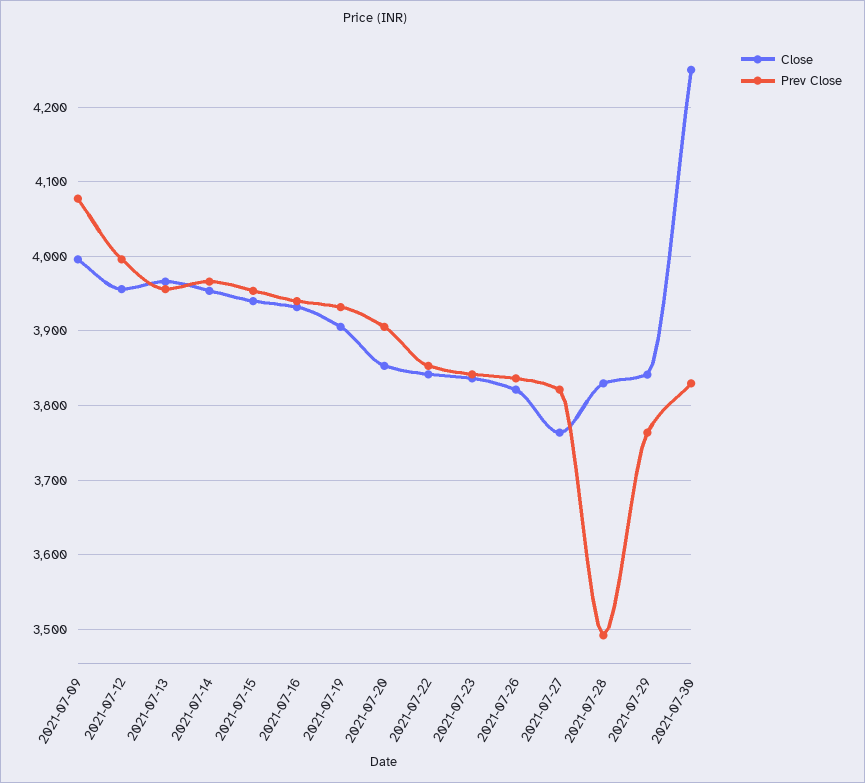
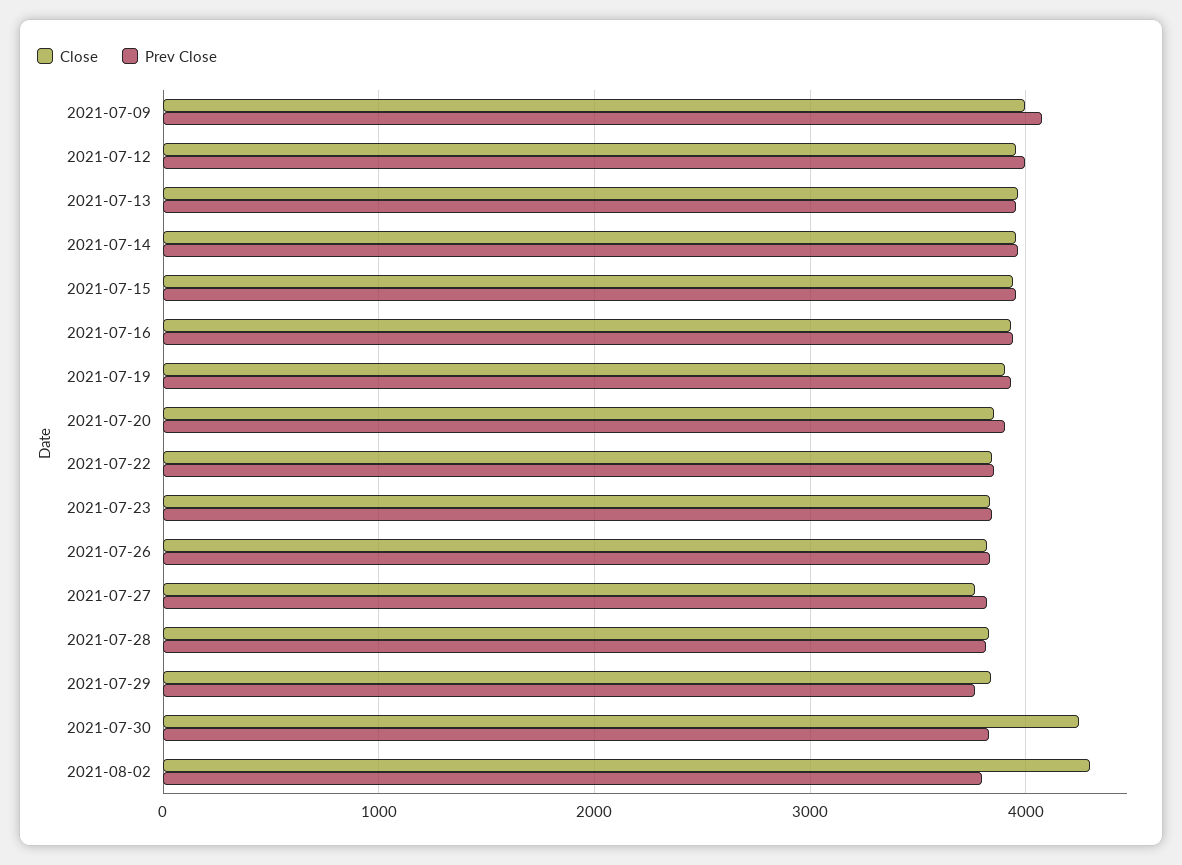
  {
    "Close": {
      "2021-07-09": 4000,
      "2021-07-12": 3960,
      "2021-07-13": 3970,
      "2021-07-14": 3950,
      "2021-07-15": 3940,
      "2021-07-16": 3930,
      "2021-07-19": 3910,
      "2021-07-20": 3850,
      "2021-07-22": 3840,
      "2021-07-23": 3840,
      "2021-07-26": 3820,
      "2021-07-27": 3760,
      "2021-07-28": 3830,
      "2021-07-29": 3840,
-     "2021-07-30": 4250
+     "2021-07-30": 4250,
+     "2021-08-02": 4300
    },
    "Prev Close": {
      "2021-07-09": 4080,
      "2021-07-12": 4000,
      "2021-07-13": 3960,
      "2021-07-14": 3970,
      "2021-07-15": 3950,
      "2021-07-16": 3940,
      "2021-07-19": 3930,
      "2021-07-20": 3910,
      "2021-07-22": 3850,
      "2021-07-23": 3840,
      "2021-07-26": 3840,
      "2021-07-27": 3820,
-     "2021-07-28": 3490,
+     "2021-07-28": 3800,
      "2021-07-29": 3760,
-     "2021-07-30": 3830
+     "2021-07-30": 3830,
+     "2021-08-02": 3800
    }
  }

